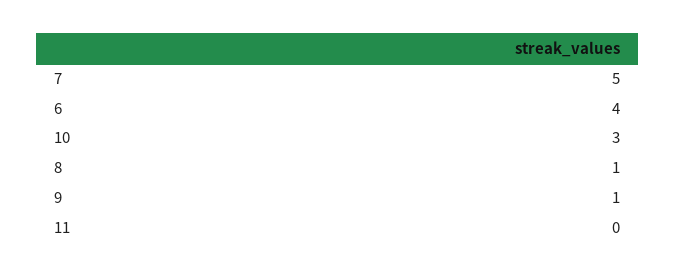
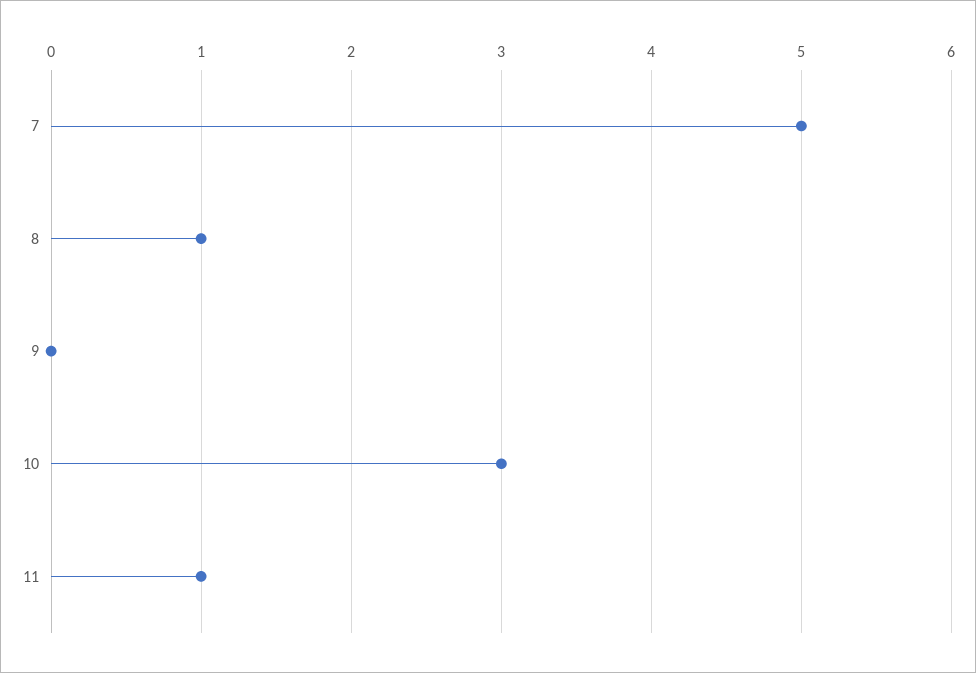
  {
    "7": 5,
-   "6": 4,
    "10": 3,
    "8": 1,
-   "9": 1,
+   "9": 0,
-   "11": 0
+   "11": 1
  }

